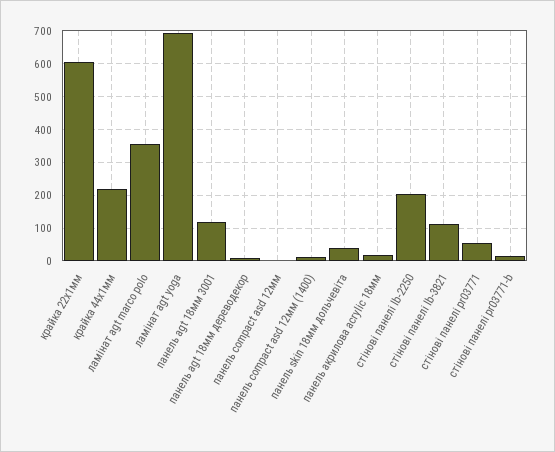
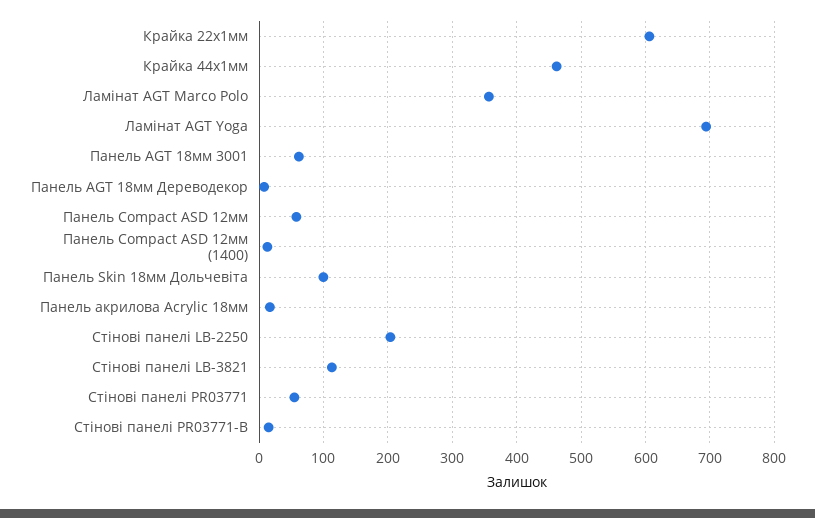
  {
    "крайка 22x1мм": 610,
-   "крайка 44x1мм": 220,
+   "крайка 44x1мм": 460,
    "ламінат agt marco polo": 360,
    "ламінат agt yoga": 690,
-   "панель agt 18мм 3001": 120,
+   "панель agt 18мм 3001": 60,
    "панель agt 18мм дереводекор": 10,
-   "панель compact asd 12мм": 0,
+   "панель compact asd 12мм": 60,
    "панель compact asd 12мм (1400)": 10,
-   "панель skin 18мм дольчевіта": 40,
+   "панель skin 18мм дольчевіта": 100,
    "панель акрилова acrylic 18мм": 20,
    "стінові панелі lb-2250": 200,
    "стінові панелі lb-3821": 110,
    "стінові панелі pr03771": 60,
    "стінові панелі pr03771-b": 20
  }

